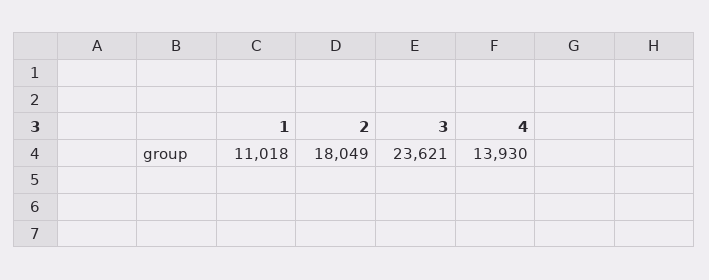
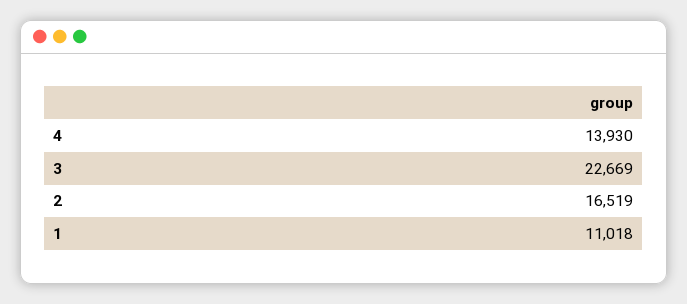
  {
    "1": 11018,
-   "2": 18049,
+   "2": 16519,
-   "3": 23621,
+   "3": 22669,
    "4": 13930
  }

